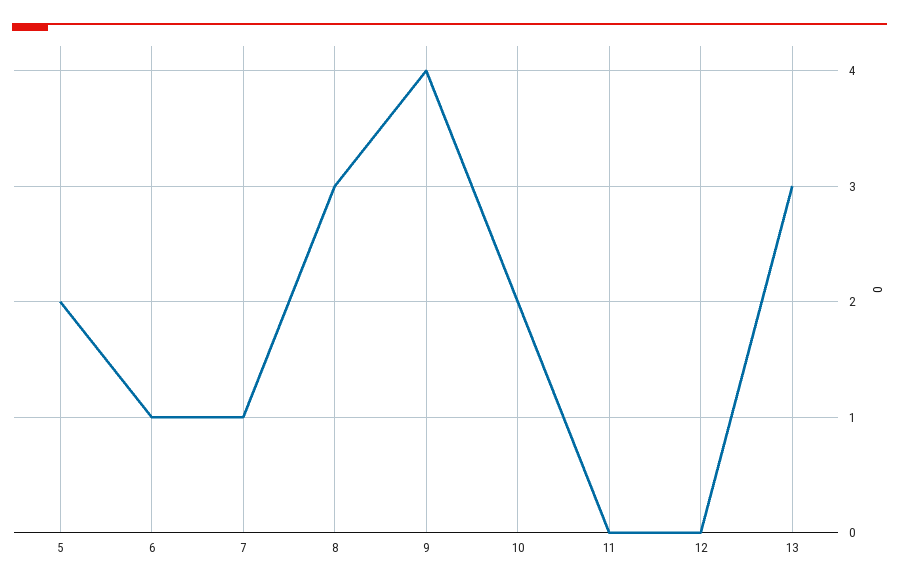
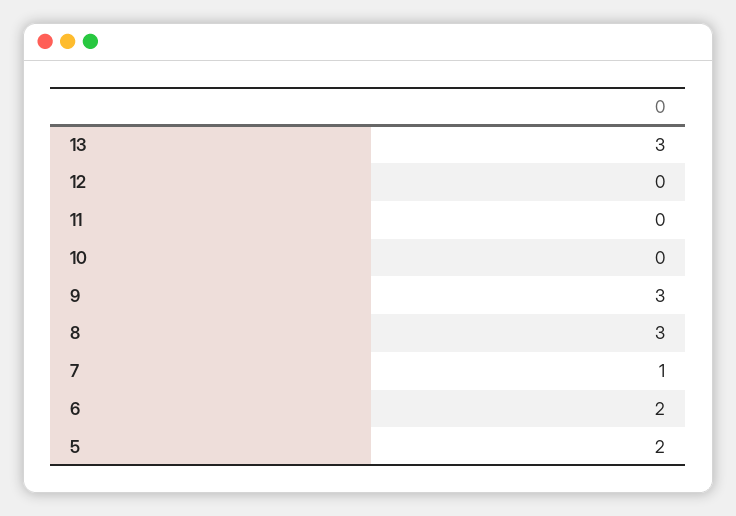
  {
    "5": 2,
-   "6": 1,
+   "6": 2,
    "7": 1,
    "8": 3,
-   "9": 4,
+   "9": 3,
-   "10": 2,
+   "10": 0,
    "11": 0,
    "12": 0,
    "13": 3
  }

